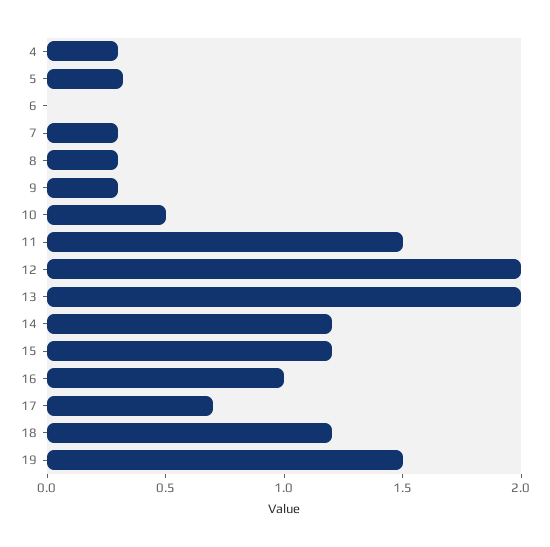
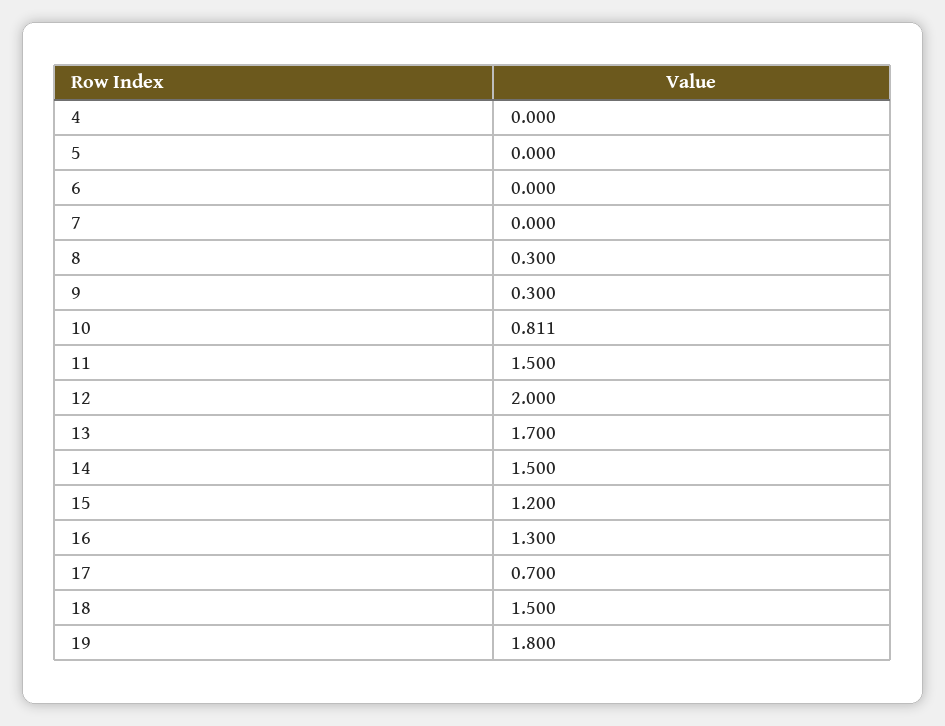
  {
-   "4": 0.3,
+   "4": 0,
-   "5": 0.3,
+   "5": 0,
    "6": 0,
-   "7": 0.3,
+   "7": 0,
    "8": 0.3,
    "9": 0.3,
-   "10": 0.5,
+   "10": 0.811,
    "11": 1.5,
    "12": 2,
-   "13": 2,
+   "13": 1.7,
-   "14": 1.2,
+   "14": 1.5,
    "15": 1.2,
-   "16": 1,
+   "16": 1.3,
    "17": 0.7,
-   "18": 1.2,
+   "18": 1.5,
-   "19": 1.5
+   "19": 1.8
  }

